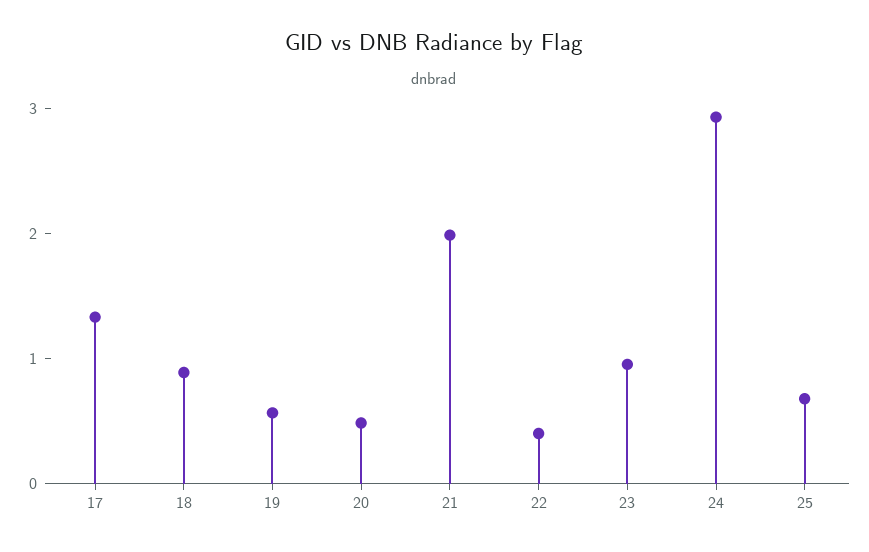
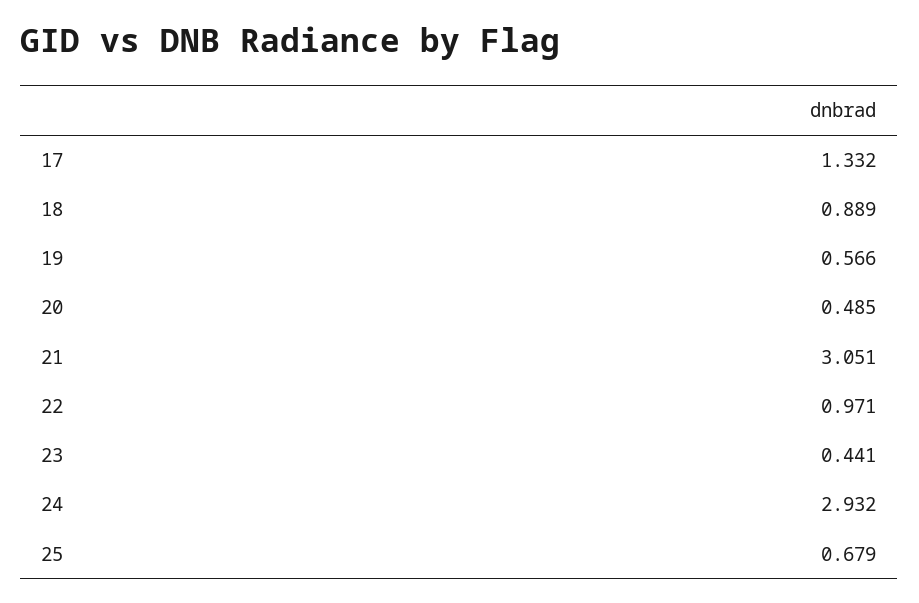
  {
    "17": 1.332,
    "18": 0.889,
    "19": 0.566,
    "20": 0.485,
-   "21": 2,
+   "21": 3.051,
-   "22": 0.4,
+   "22": 0.971,
-   "23": 1,
+   "23": 0.441,
    "24": 2.932,
    "25": 0.679
  }

